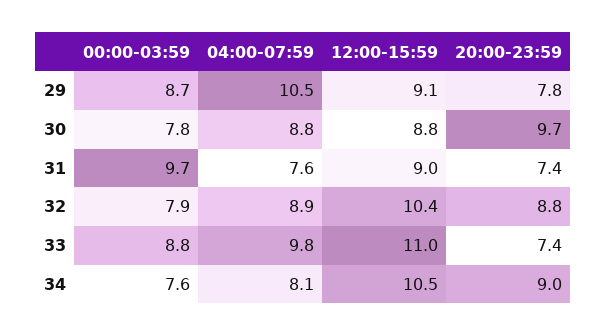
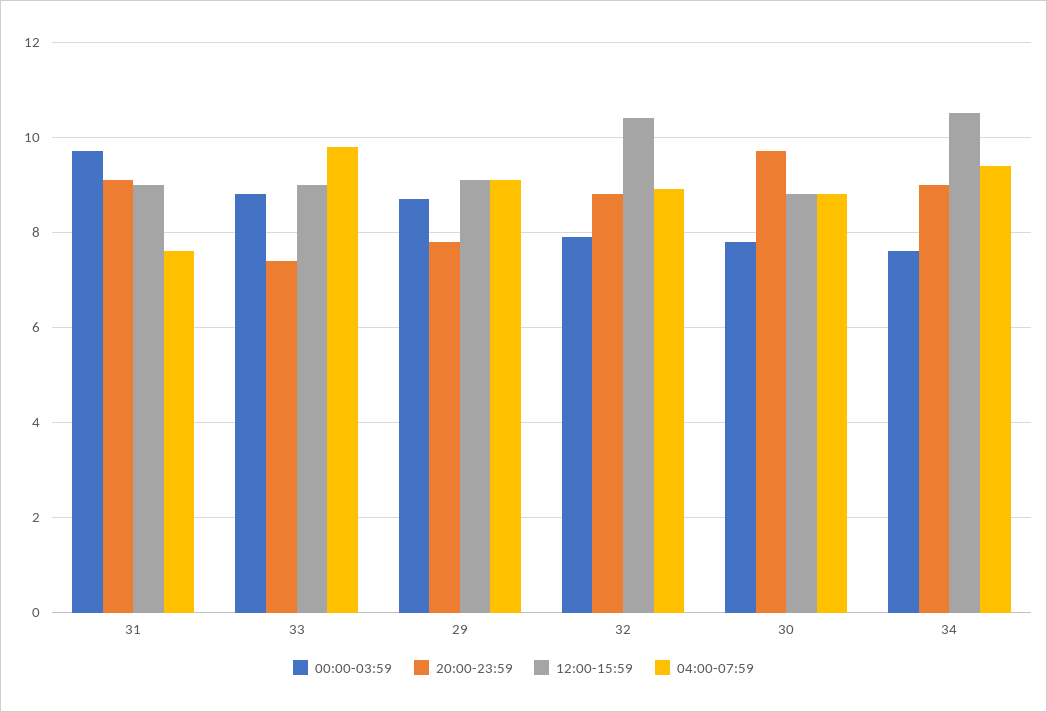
  {
    "00:00-03:59": {
      "29": 8.7,
      "30": 7.8,
      "31": 9.7,
      "32": 7.9,
      "33": 8.8,
      "34": 7.6
    },
    "04:00-07:59": {
-     "29": 10.5,
+     "29": 9,
      "30": 8.8,
      "31": 7.6,
      "32": 8.9,
      "33": 9.8,
-     "34": 8.1
+     "34": 9.5
    },
    "12:00-15:59": {
      "29": 9.1,
      "30": 8.8,
      "31": 9,
      "32": 10.4,
-     "33": 11,
+     "33": 9,
      "34": 10.5
    },
    "20:00-23:59": {
      "29": 7.8,
      "30": 9.7,
-     "31": 7.4,
+     "31": 9,
      "32": 8.8,
      "33": 7.4,
      "34": 9
    }
  }

